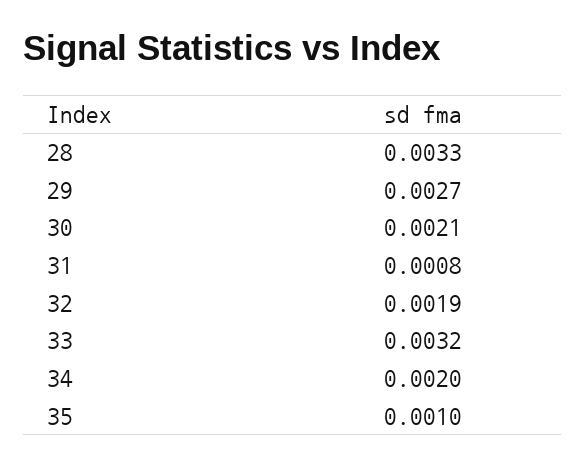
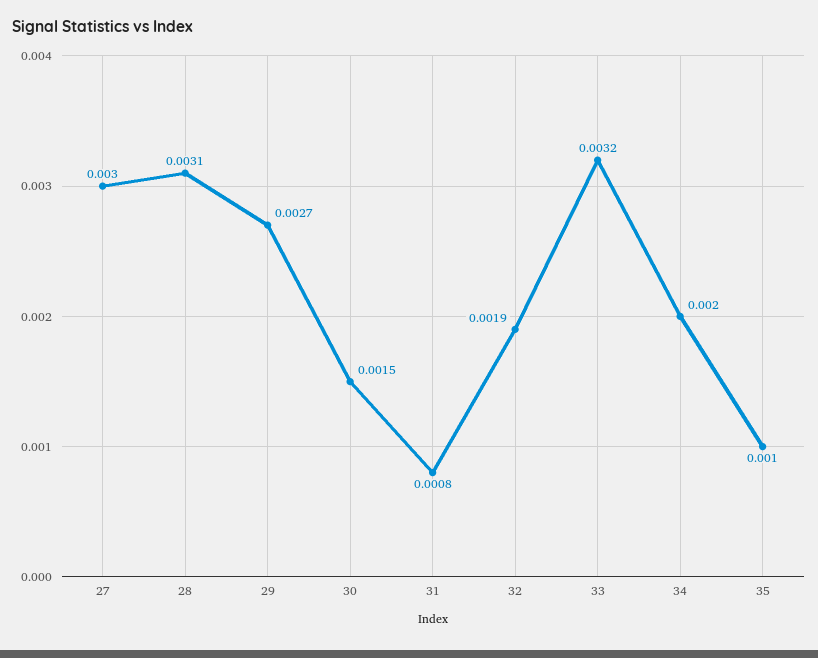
  {
-   "28": 0.0033,
+   "28": 0.0031,
    "29": 0.0027,
-   "30": 0.0021,
+   "30": 0.0015,
    "31": 0.0008,
    "32": 0.0019,
    "33": 0.0032,
    "34": 0.002,
-   "35": 0.001
+   "35": 0.001,
+   "27": 0.003
  }

